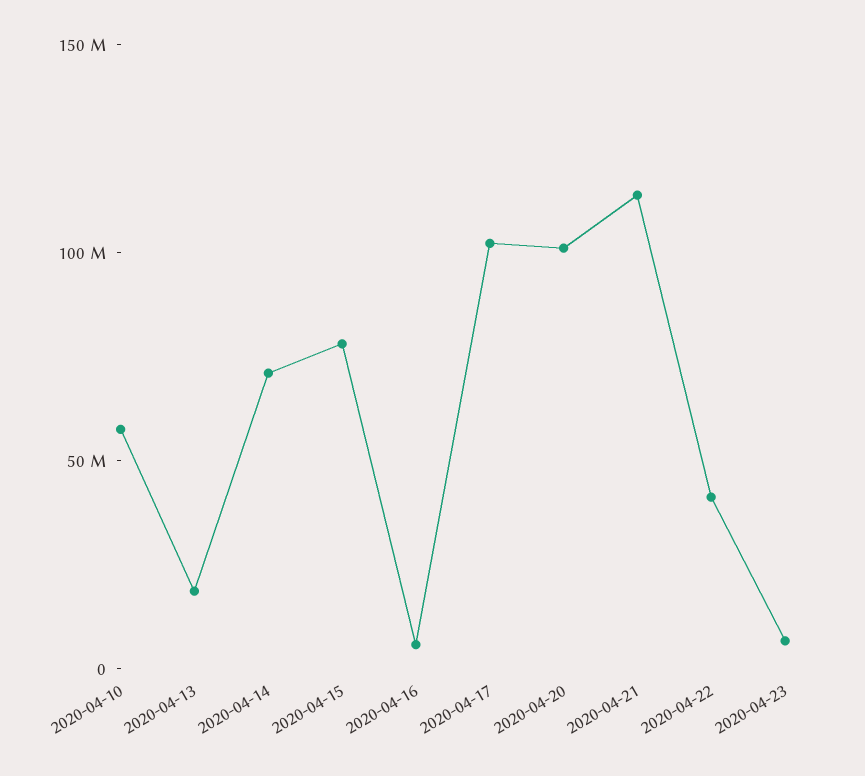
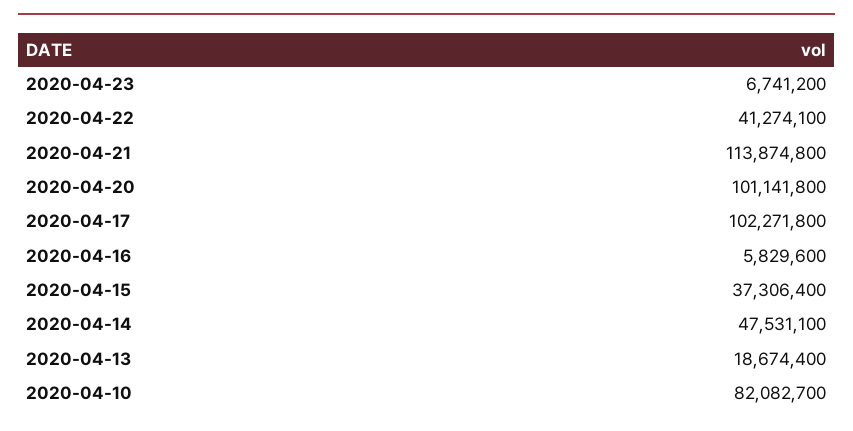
  {
-   "2020-04-10": 60000000,
+   "2020-04-10": 82082700,
    "2020-04-13": 18674400,
-   "2020-04-14": 70000000,
+   "2020-04-14": 47531100,
-   "2020-04-15": 80000000,
+   "2020-04-15": 37306400,
    "2020-04-16": 5829600,
    "2020-04-17": 102271800,
    "2020-04-20": 101141800,
    "2020-04-21": 113874800,
    "2020-04-22": 41274100,
    "2020-04-23": 6741200
  }

